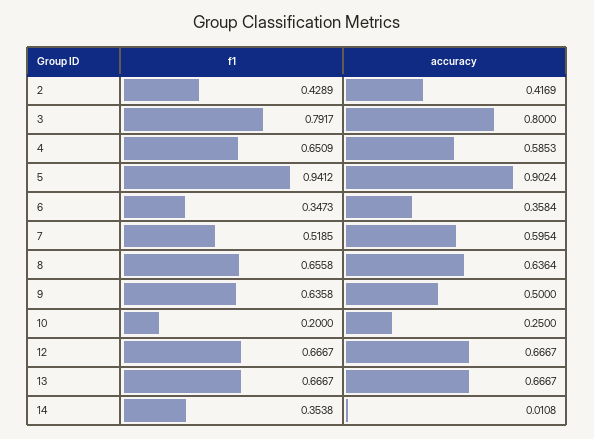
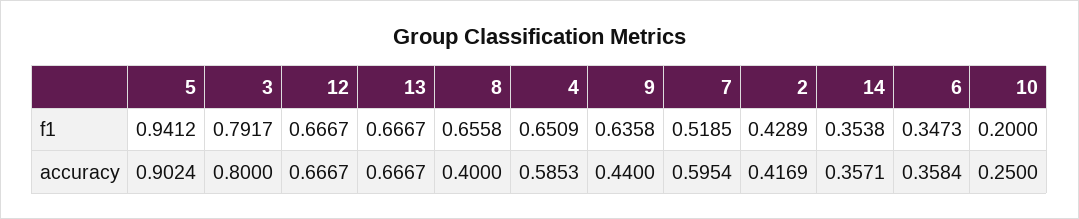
  {
    "f1": {
      "2": 0.4289,
      "3": 0.7917,
      "4": 0.6509,
      "5": 0.9412,
      "6": 0.3473,
      "7": 0.5185,
      "8": 0.6558,
      "9": 0.6358,
      "10": 0.2,
      "12": 0.6667,
      "13": 0.6667,
      "14": 0.3538
    },
    "accuracy": {
      "2": 0.4169,
      "3": 0.8,
      "4": 0.5853,
      "5": 0.9024,
      "6": 0.3584,
      "7": 0.5954,
-     "8": 0.6364,
+     "8": 0.4,
-     "9": 0.5,
+     "9": 0.44,
      "10": 0.25,
      "12": 0.6667,
      "13": 0.6667,
-     "14": 0.0108
+     "14": 0.3571
    }
  }

